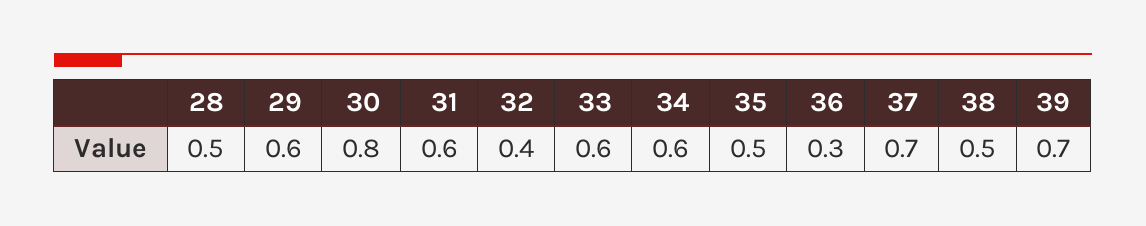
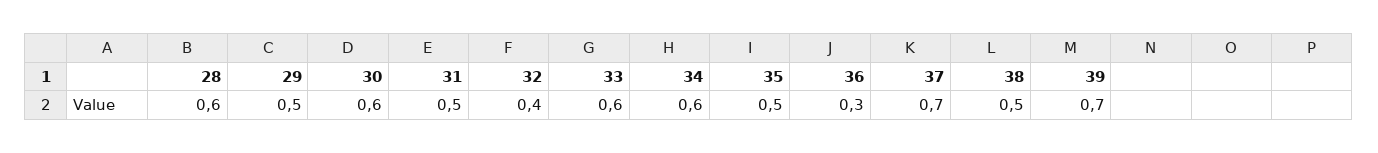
  {
-   "28": 0.5,
+   "28": 0.6,
-   "29": 0.6,
+   "29": 0.5,
-   "30": 0.8,
+   "30": 0.6,
-   "31": 0.6,
+   "31": 0.5,
    "32": 0.4,
    "33": 0.6,
    "34": 0.6,
    "35": 0.5,
    "36": 0.3,
    "37": 0.7,
    "38": 0.5,
    "39": 0.7
  }

